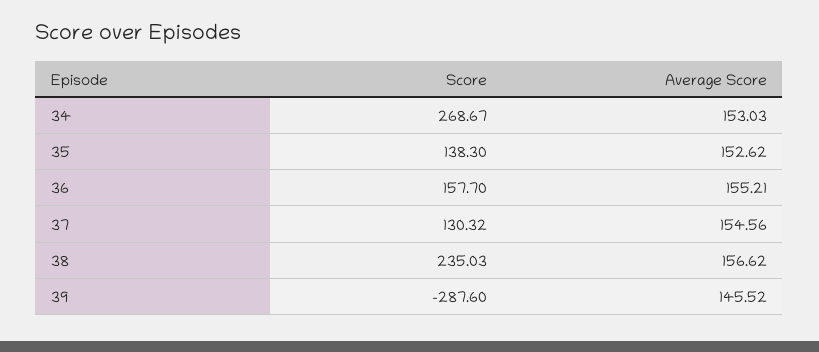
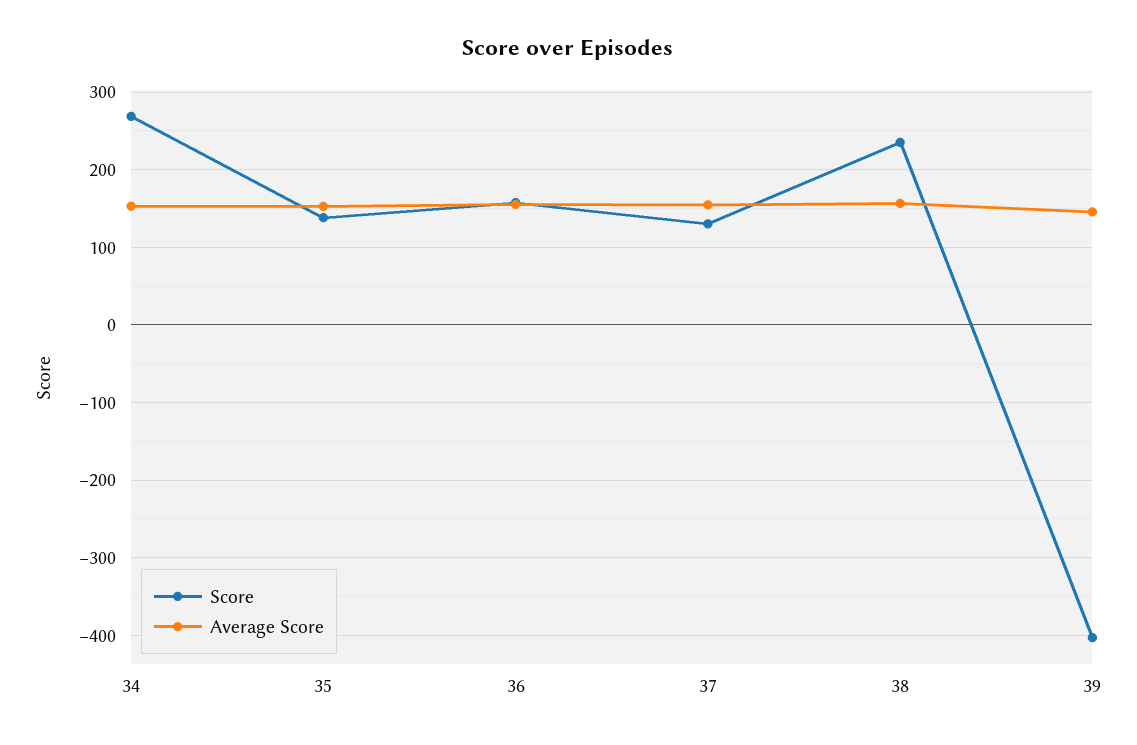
  {
    "Score": {
      "34": 268.67,
      "35": 138.3,
      "36": 157.7,
      "37": 130.32,
      "38": 235.03,
-     "39": -287.6
+     "39": -400
    },
    "Average Score": {
      "34": 153.03,
      "35": 152.62,
      "36": 155.21,
      "37": 154.56,
      "38": 156.62,
      "39": 145.52
    }
  }

